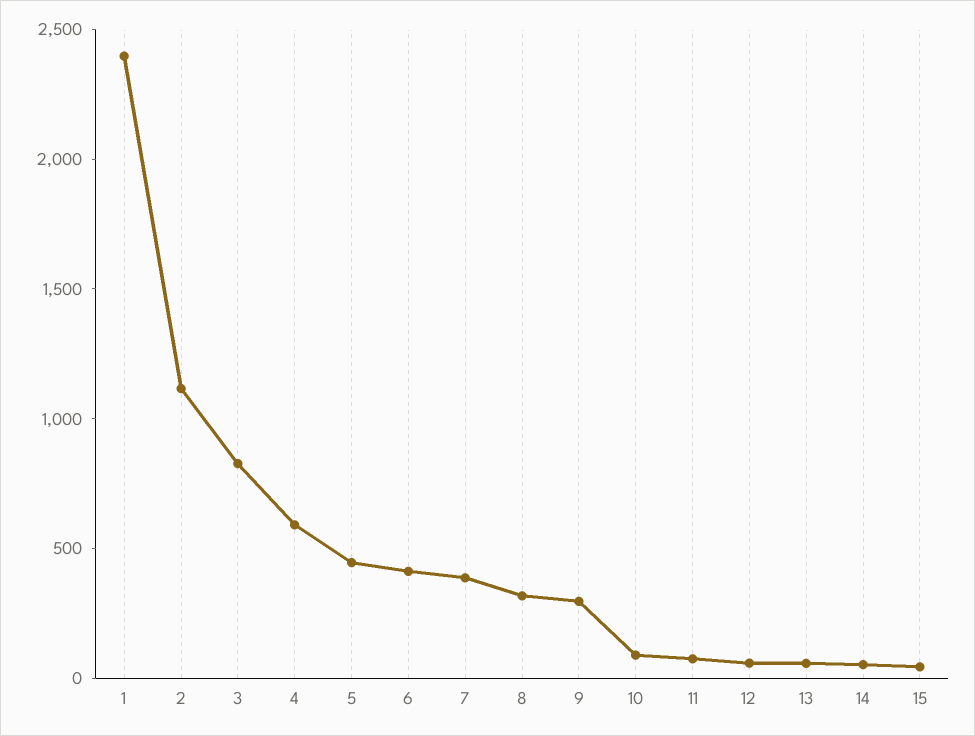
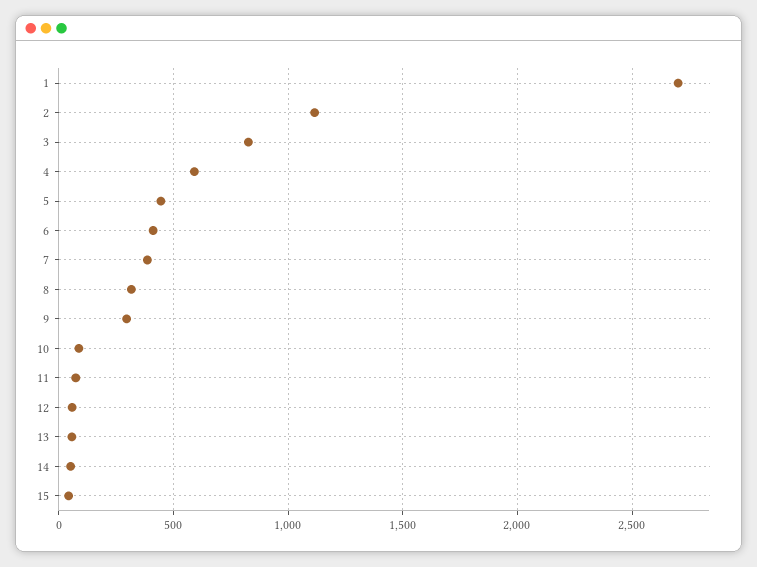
  {
-   "1": 2400,
+   "1": 2700,
    "2": 1100,
    "3": 850,
    "4": 600,
    "5": 450,
    "6": 400,
    "7": 400,
    "8": 300,
    "9": 300,
    "10": 100,
    "11": 50,
    "12": 50,
    "13": 50,
    "14": 50,
    "15": 50
  }

